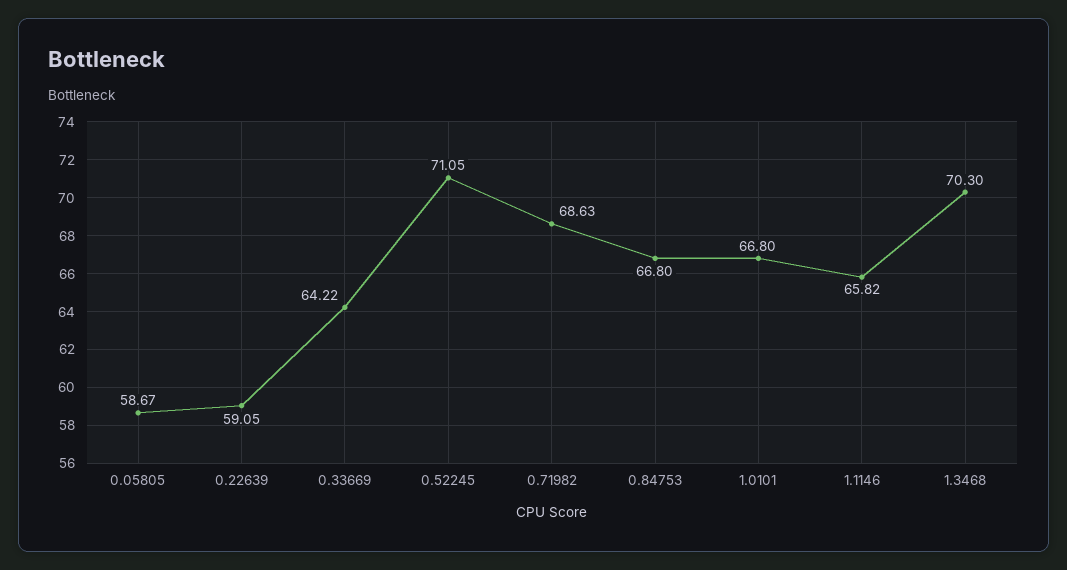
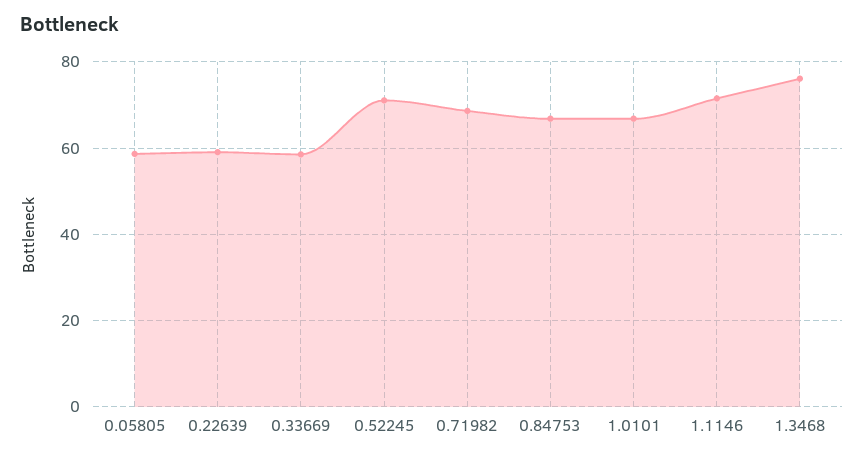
  {
    "0.05805": 58.67,
    "0.22639": 59.05,
-   "0.33669": 64.22,
+   "0.33669": 58,
    "0.52245": 71.05,
    "0.71982": 68.63,
    "0.84753": 66.8,
    "1.0101": 66.8,
-   "1.1146": 65.82,
+   "1.1146": 72,
-   "1.3468": 70.3
+   "1.3468": 76
  }

